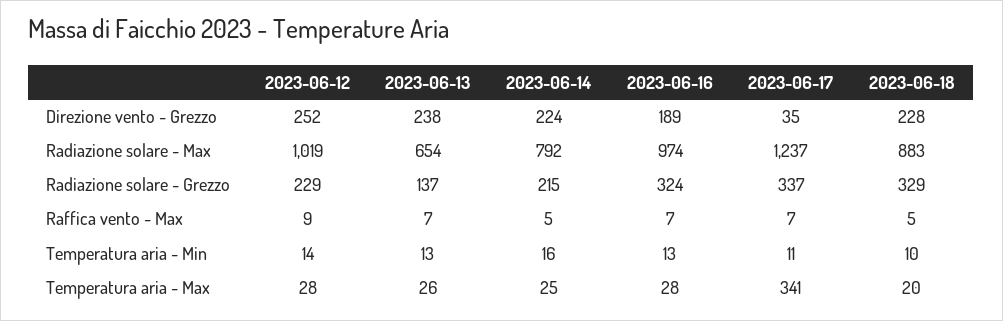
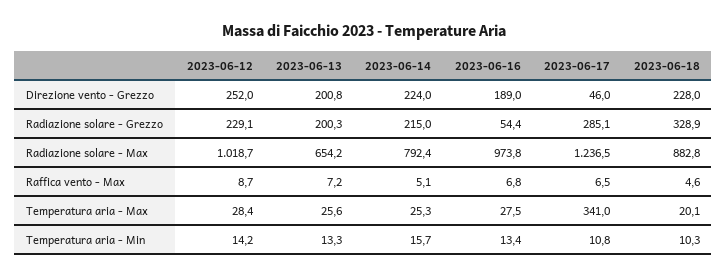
  {
    "2023-06-12": {
      "Direzione vento - Grezzo": 252,
      "Radiazione solare - Max": 1018.7,
      "Radiazione solare - Grezzo": 229.1,
      "Raffica vento - Max": 8.7,
      "Temperatura aria - Min": 14.2,
      "Temperatura aria - Max": 28.4
    },
    "2023-06-13": {
-     "Direzione vento - Grezzo": 238,
+     "Direzione vento - Grezzo": 200.8,
      "Radiazione solare - Max": 654.2,
-     "Radiazione solare - Grezzo": 137,
+     "Radiazione solare - Grezzo": 200.3,
      "Raffica vento - Max": 7.2,
      "Temperatura aria - Min": 13.3,
      "Temperatura aria - Max": 25.6
    },
    "2023-06-14": {
      "Direzione vento - Grezzo": 224,
      "Radiazione solare - Max": 792.4,
      "Radiazione solare - Grezzo": 215,
      "Raffica vento - Max": 5.1,
      "Temperatura aria - Min": 15.7,
      "Temperatura aria - Max": 25.3
    },
    "2023-06-16": {
      "Direzione vento - Grezzo": 189,
      "Radiazione solare - Max": 973.8,
-     "Radiazione solare - Grezzo": 324,
+     "Radiazione solare - Grezzo": 54.4,
      "Raffica vento - Max": 6.8,
      "Temperatura aria - Min": 13.4,
      "Temperatura aria - Max": 27.5
    },
    "2023-06-17": {
-     "Direzione vento - Grezzo": 35,
+     "Direzione vento - Grezzo": 46,
      "Radiazione solare - Max": 1236.5,
-     "Radiazione solare - Grezzo": 337,
+     "Radiazione solare - Grezzo": 285.1,
      "Raffica vento - Max": 6.5,
      "Temperatura aria - Min": 10.8,
      "Temperatura aria - Max": 341
    },
    "2023-06-18": {
      "Direzione vento - Grezzo": 228,
      "Radiazione solare - Max": 882.8,
      "Radiazione solare - Grezzo": 328.9,
      "Raffica vento - Max": 4.6,
      "Temperatura aria - Min": 10.3,
      "Temperatura aria - Max": 20.1
    }
  }

